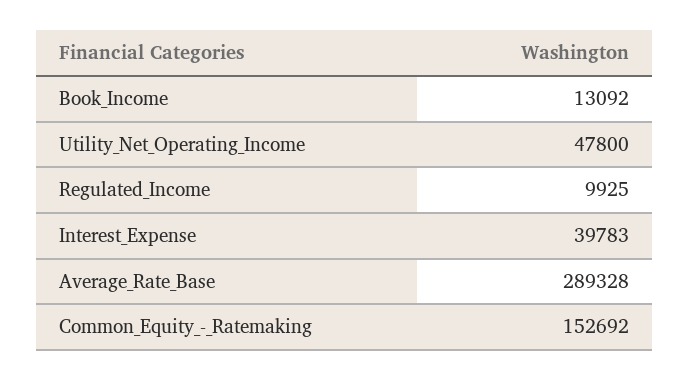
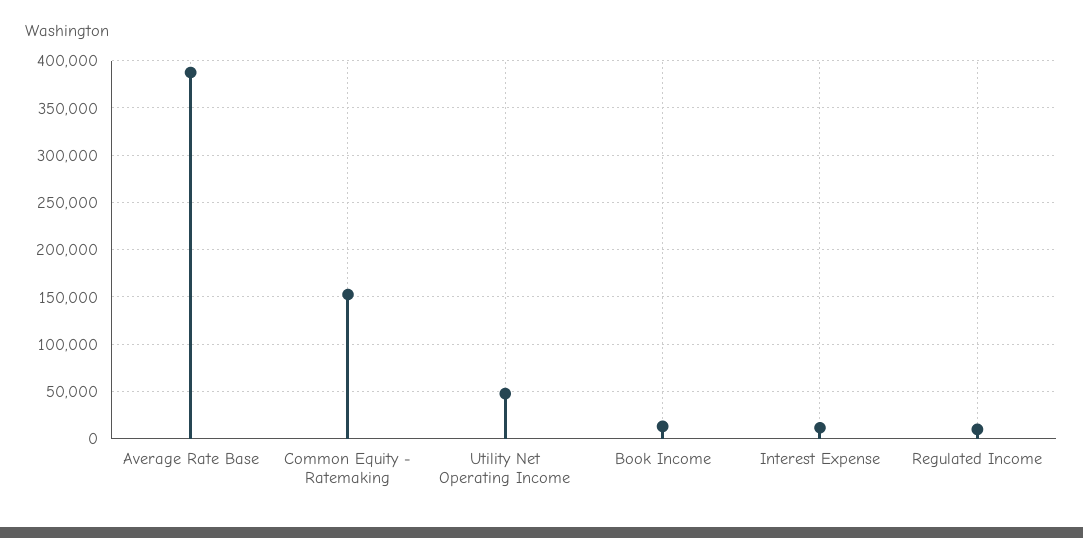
  {
    "Book_Income": 13092,
    "Utility_Net_Operating_Income": 47800,
    "Regulated_Income": 9925,
-   "Interest_Expense": 39783,
+   "Interest_Expense": 10000,
-   "Average_Rate_Base": 289328,
+   "Average_Rate_Base": 390000,
    "Common_Equity_-_Ratemaking": 152692
  }

